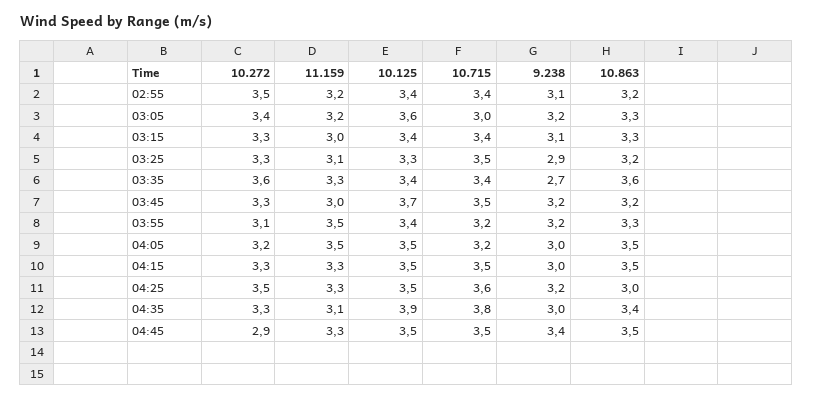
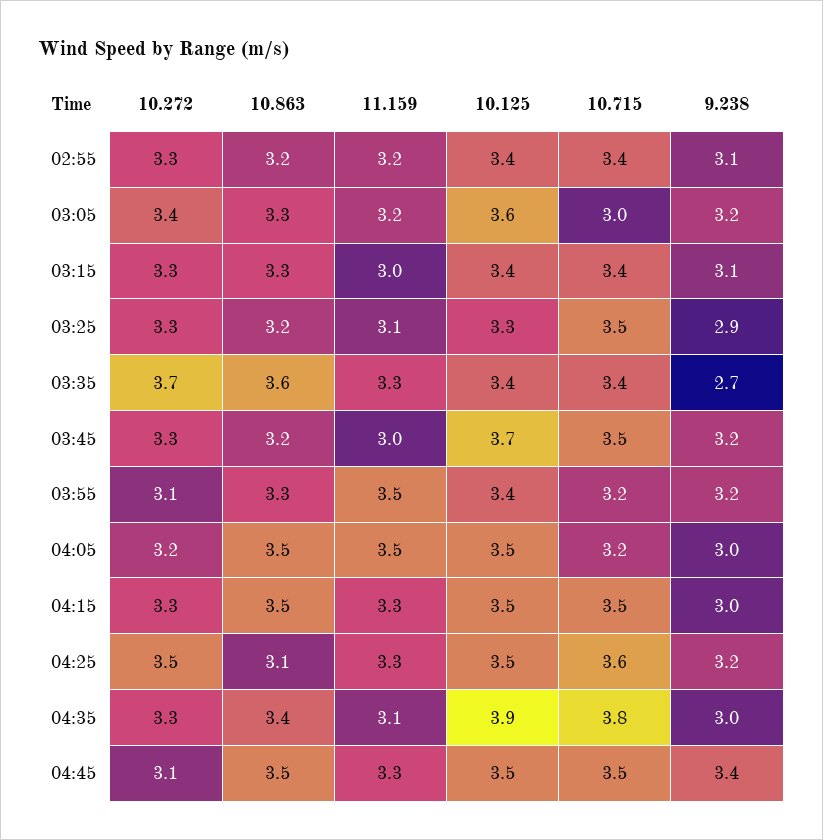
  {
    "10.272": {
-     "02:55": 3.5,
+     "02:55": 3.3,
      "03:05": 3.4,
      "03:15": 3.3,
      "03:25": 3.3,
-     "03:35": 3.6,
+     "03:35": 3.7,
      "03:45": 3.3,
      "03:55": 3.1,
      "04:05": 3.2,
      "04:15": 3.3,
      "04:25": 3.5,
      "04:35": 3.3,
-     "04:45": 2.9
+     "04:45": 3.1
    },
    "11.159": {
      "02:55": 3.2,
      "03:05": 3.2,
      "03:15": 3,
      "03:25": 3.1,
      "03:35": 3.3,
      "03:45": 3,
      "03:55": 3.5,
      "04:05": 3.5,
      "04:15": 3.3,
      "04:25": 3.3,
      "04:35": 3.1,
      "04:45": 3.3
    },
    "10.125": {
      "02:55": 3.4,
      "03:05": 3.6,
      "03:15": 3.4,
      "03:25": 3.3,
      "03:35": 3.4,
      "03:45": 3.7,
      "03:55": 3.4,
      "04:05": 3.5,
      "04:15": 3.5,
      "04:25": 3.5,
      "04:35": 3.9,
      "04:45": 3.5
    },
    "10.715": {
      "02:55": 3.4,
      "03:05": 3,
      "03:15": 3.4,
      "03:25": 3.5,
      "03:35": 3.4,
      "03:45": 3.5,
      "03:55": 3.2,
      "04:05": 3.2,
      "04:15": 3.5,
      "04:25": 3.6,
      "04:35": 3.8,
      "04:45": 3.5
    },
    "9.238": {
      "02:55": 3.1,
      "03:05": 3.2,
      "03:15": 3.1,
      "03:25": 2.9,
      "03:35": 2.7,
      "03:45": 3.2,
      "03:55": 3.2,
      "04:05": 3,
      "04:15": 3,
      "04:25": 3.2,
      "04:35": 3,
      "04:45": 3.4
    },
    "10.863": {
      "02:55": 3.2,
      "03:05": 3.3,
      "03:15": 3.3,
      "03:25": 3.2,
      "03:35": 3.6,
      "03:45": 3.2,
      "03:55": 3.3,
      "04:05": 3.5,
      "04:15": 3.5,
-     "04:25": 3,
+     "04:25": 3.1,
      "04:35": 3.4,
      "04:45": 3.5
    }
  }

